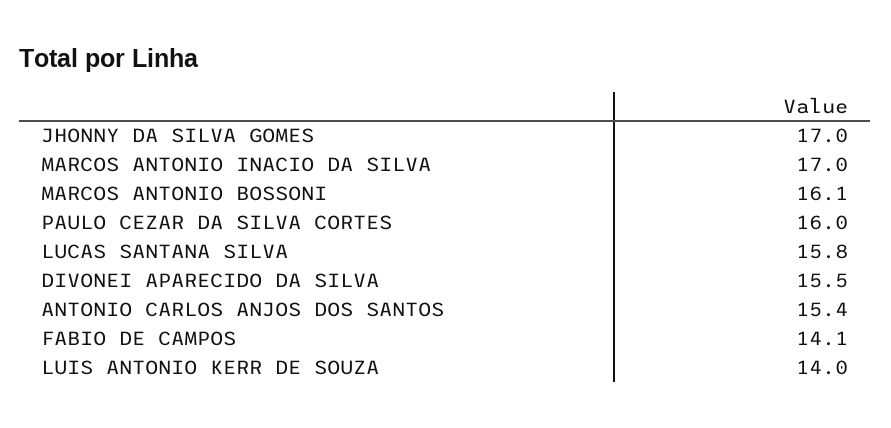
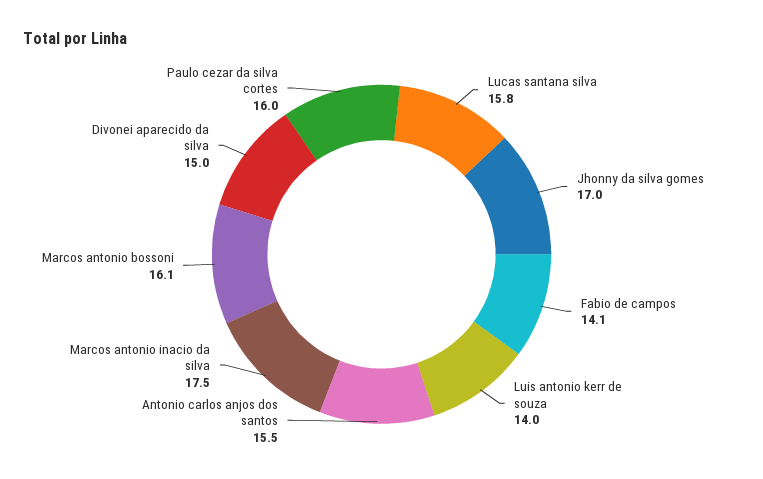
  {
    "JHONNY DA SILVA GOMES": 17,
-   "MARCOS ANTONIO INACIO DA SILVA": 17,
+   "MARCOS ANTONIO INACIO DA SILVA": 17.5,
    "MARCOS ANTONIO BOSSONI": 16.1,
    "PAULO CEZAR DA SILVA CORTES": 16,
    "LUCAS SANTANA SILVA": 15.8,
-   "DIVONEI APARECIDO DA SILVA": 15.5,
+   "DIVONEI APARECIDO DA SILVA": 15,
-   "ANTONIO CARLOS ANJOS DOS SANTOS": 15.4,
+   "ANTONIO CARLOS ANJOS DOS SANTOS": 15.5,
    "FABIO DE CAMPOS": 14.1,
    "LUIS ANTONIO KERR DE SOUZA": 14
  }

